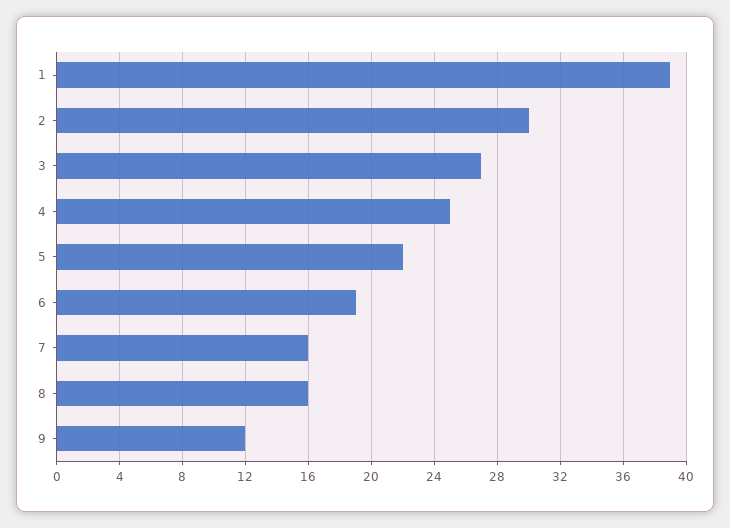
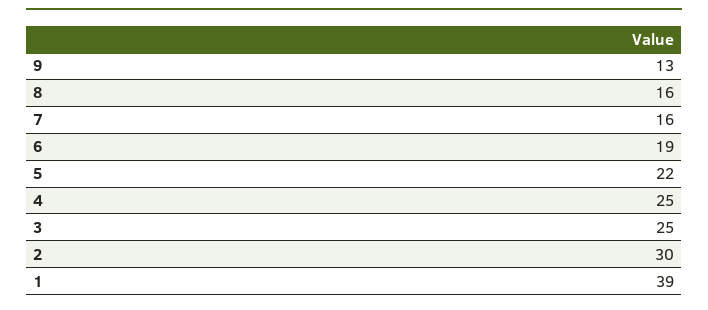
  {
    "1": 39,
    "2": 30,
-   "3": 27,
+   "3": 25,
    "4": 25,
    "5": 22,
    "6": 19,
    "7": 16,
    "8": 16,
-   "9": 12
+   "9": 13
  }

